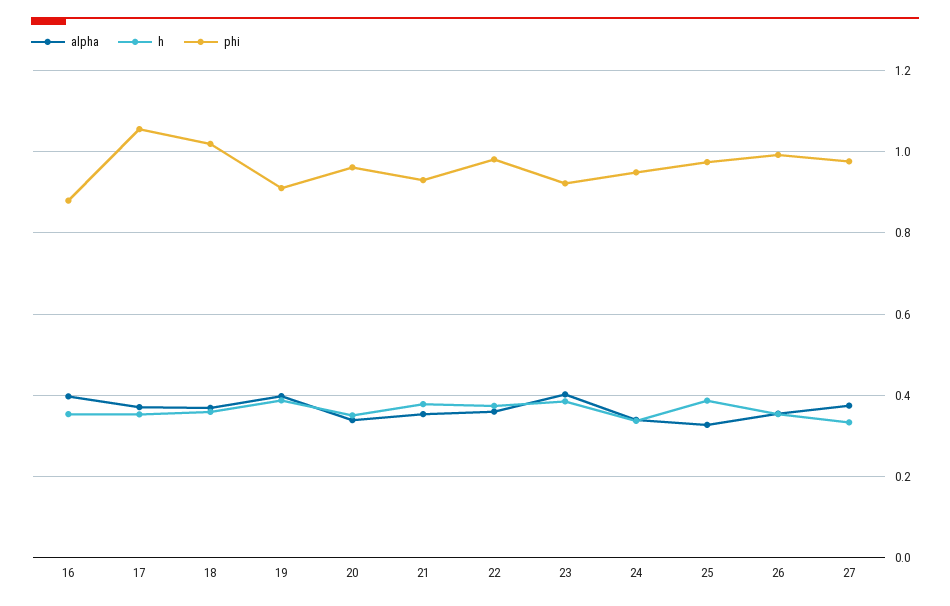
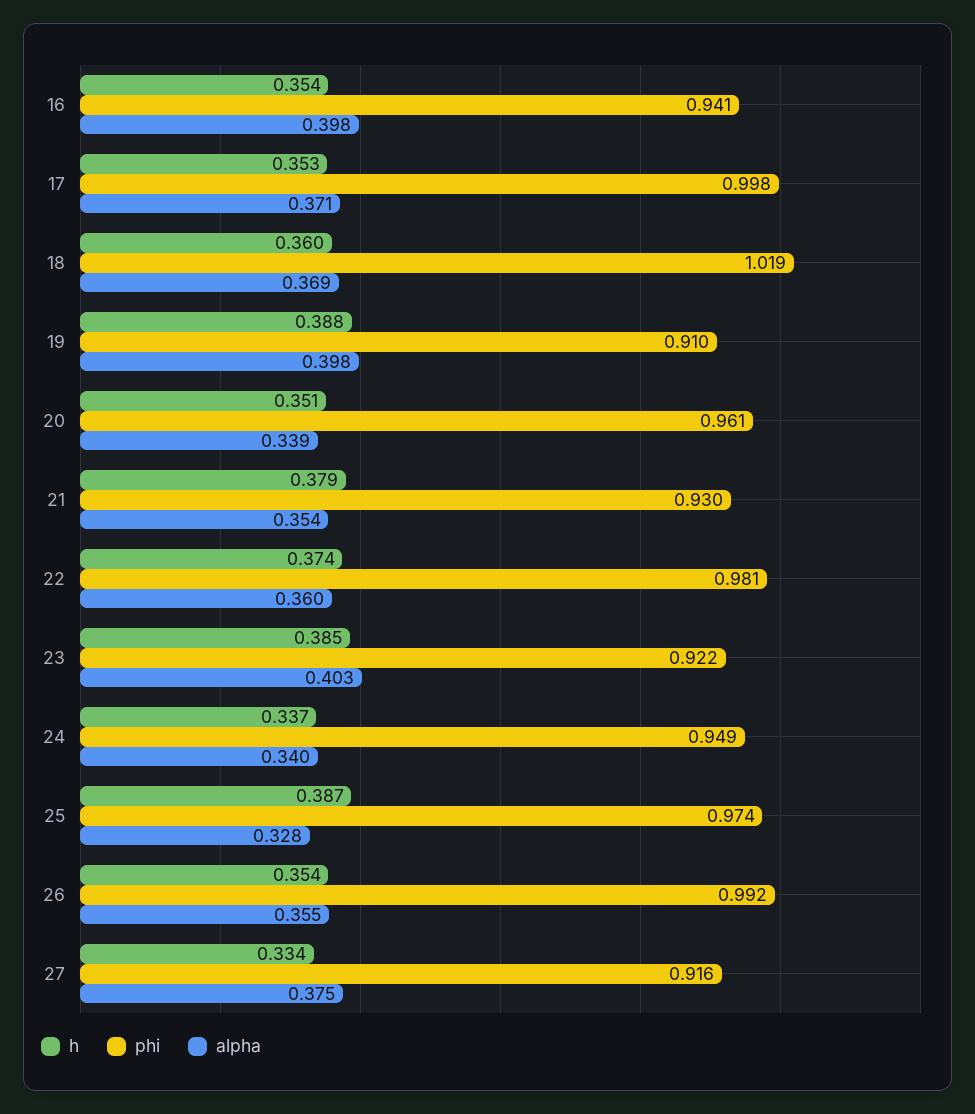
  {
    "alpha": {
      "16": 0.398,
      "17": 0.371,
      "18": 0.369,
      "19": 0.398,
      "20": 0.339,
      "21": 0.354,
      "22": 0.36,
      "23": 0.403,
      "24": 0.34,
      "25": 0.328,
      "26": 0.355,
      "27": 0.375
    },
    "h": {
      "16": 0.354,
      "17": 0.353,
      "18": 0.36,
      "19": 0.388,
      "20": 0.351,
      "21": 0.379,
      "22": 0.374,
      "23": 0.385,
      "24": 0.337,
      "25": 0.387,
      "26": 0.354,
      "27": 0.334
    },
    "phi": {
-     "16": 0.88,
+     "16": 0.941,
-     "17": 1.06,
+     "17": 0.998,
      "18": 1.019,
      "19": 0.91,
      "20": 0.961,
      "21": 0.93,
      "22": 0.981,
      "23": 0.922,
      "24": 0.949,
      "25": 0.974,
      "26": 0.992,
-     "27": 0.98
+     "27": 0.916
    }
  }

